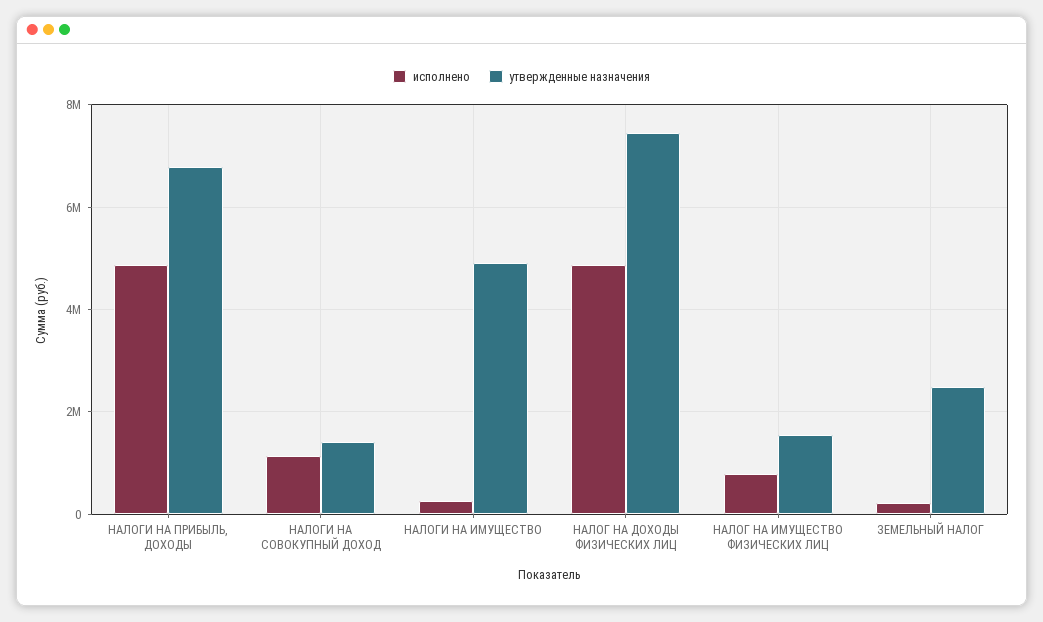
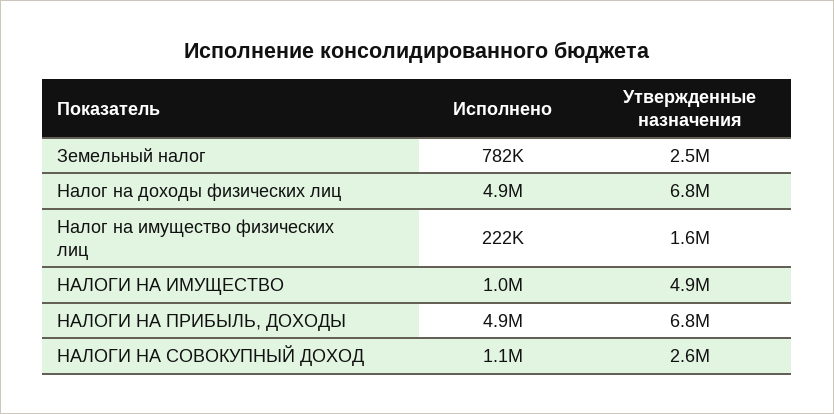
  {
    "исполнено": {
      "НАЛОГИ НА ПРИБЫЛЬ, ДОХОДЫ": 4900000,
      "НАЛОГИ НА СОВОКУПНЫЙ ДОХОД": 1100000,
-     "НАЛОГИ НА ИМУЩЕСТВО": 200000,
+     "НАЛОГИ НА ИМУЩЕСТВО": 1000000,
      "НАЛОГ НА ДОХОДЫ ФИЗИЧЕСКИХ ЛИЦ": 4900000,
-     "НАЛОГ НА ИМУЩЕСТВО ФИЗИЧЕСКИХ ЛИЦ": 800000,
+     "НАЛОГ НА ИМУЩЕСТВО ФИЗИЧЕСКИХ ЛИЦ": 222000,
-     "ЗЕМЕЛЬНЫЙ НАЛОГ": 200000
+     "ЗЕМЕЛЬНЫЙ НАЛОГ": 782000
    },
    "утвержденные назначения": {
      "НАЛОГИ НА ПРИБЫЛЬ, ДОХОДЫ": 6800000,
-     "НАЛОГИ НА СОВОКУПНЫЙ ДОХОД": 1400000,
+     "НАЛОГИ НА СОВОКУПНЫЙ ДОХОД": 2600000,
      "НАЛОГИ НА ИМУЩЕСТВО": 4900000,
-     "НАЛОГ НА ДОХОДЫ ФИЗИЧЕСКИХ ЛИЦ": 7400000,
+     "НАЛОГ НА ДОХОДЫ ФИЗИЧЕСКИХ ЛИЦ": 6800000,
      "НАЛОГ НА ИМУЩЕСТВО ФИЗИЧЕСКИХ ЛИЦ": 1600000,
      "ЗЕМЕЛЬНЫЙ НАЛОГ": 2500000
    }
  }

